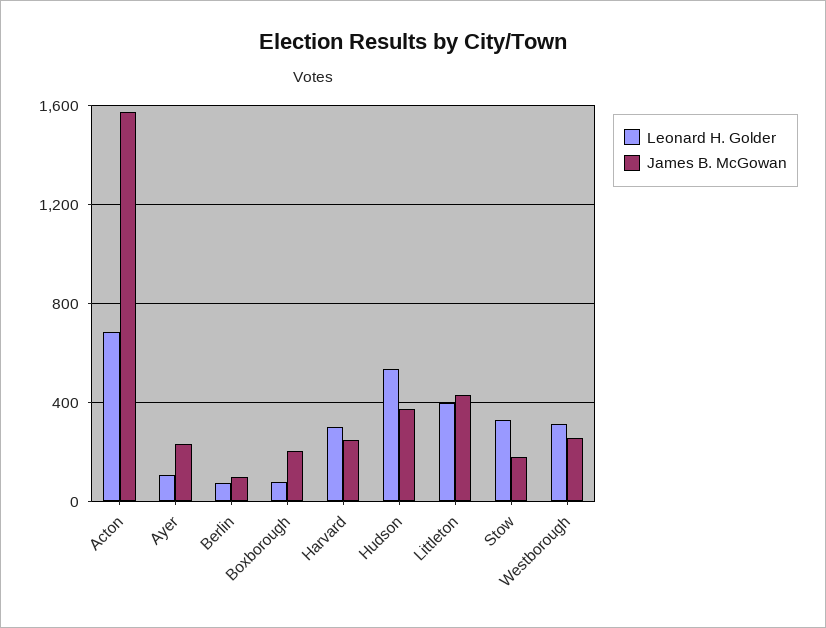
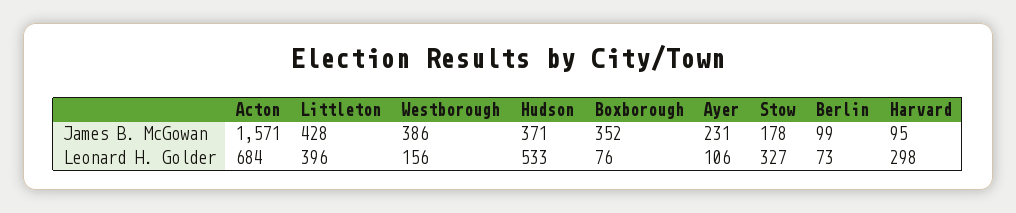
  {
    "Leonard H. Golder": {
      "Acton": 684,
      "Ayer": 106,
      "Berlin": 73,
      "Boxborough": 76,
      "Harvard": 298,
      "Hudson": 533,
      "Littleton": 396,
      "Stow": 327,
-     "Westborough": 300
+     "Westborough": 156
    },
    "James B. McGowan": {
      "Acton": 1571,
      "Ayer": 231,
      "Berlin": 99,
-     "Boxborough": 200,
+     "Boxborough": 352,
-     "Harvard": 250,
+     "Harvard": 95,
      "Hudson": 371,
      "Littleton": 428,
      "Stow": 178,
-     "Westborough": 250
+     "Westborough": 386
    }
  }

